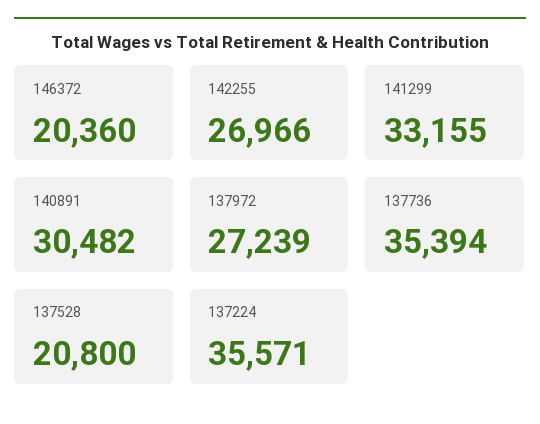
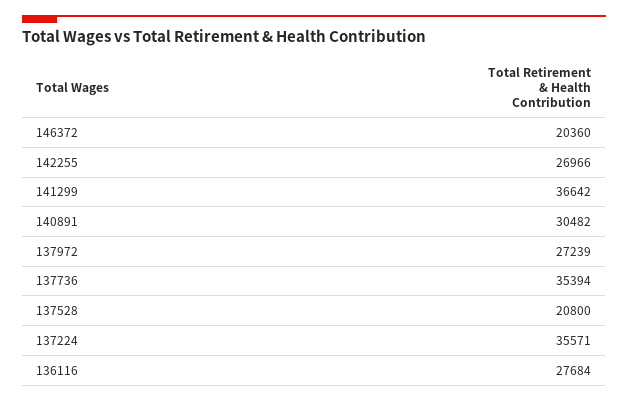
  {
    "146372": 20360,
    "142255": 26966,
-   "141299": 33155,
+   "141299": 36642,
    "140891": 30482,
    "137972": 27239,
    "137736": 35394,
    "137528": 20800,
-   "137224": 35571
+   "137224": 35571,
+   "136116": 27684
  }

